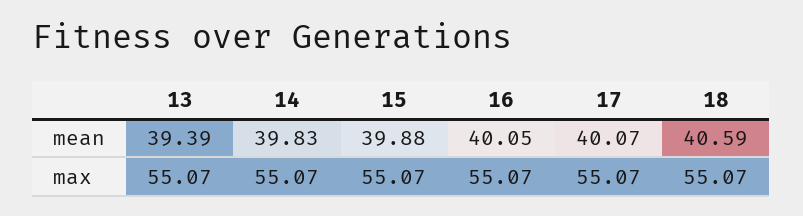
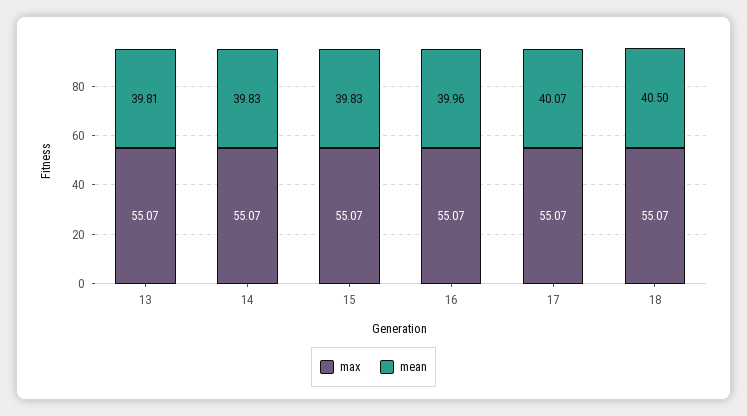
  {
    "mean": {
-     "13": 39.39,
+     "13": 39.81,
      "14": 39.83,
-     "15": 39.88,
+     "15": 39.83,
-     "16": 40.05,
+     "16": 39.96,
      "17": 40.07,
-     "18": 40.59
+     "18": 40.5
    },
    "max": {
      "13": 55.07,
      "14": 55.07,
      "15": 55.07,
      "16": 55.07,
      "17": 55.07,
      "18": 55.07
    }
  }

